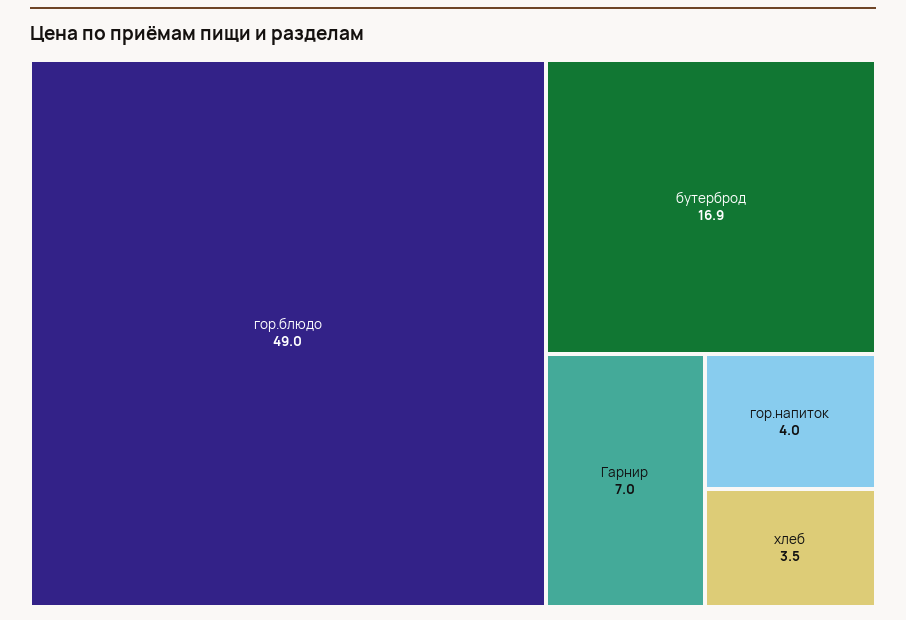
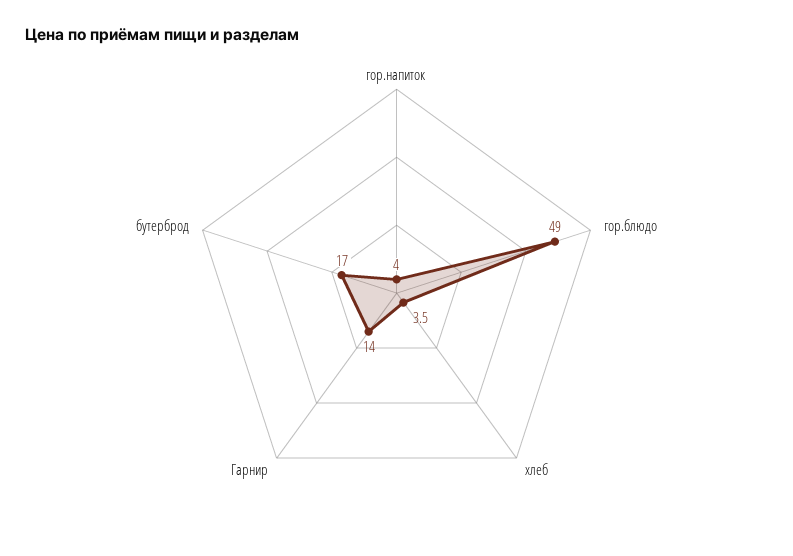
  {
    "гор.блюдо": 49,
-   "бутерброд": 16.9,
+   "бутерброд": 17,
-   "Гарнир": 7,
+   "Гарнир": 14,
    "гор.напиток": 4,
    "хлеб": 3.5
  }

